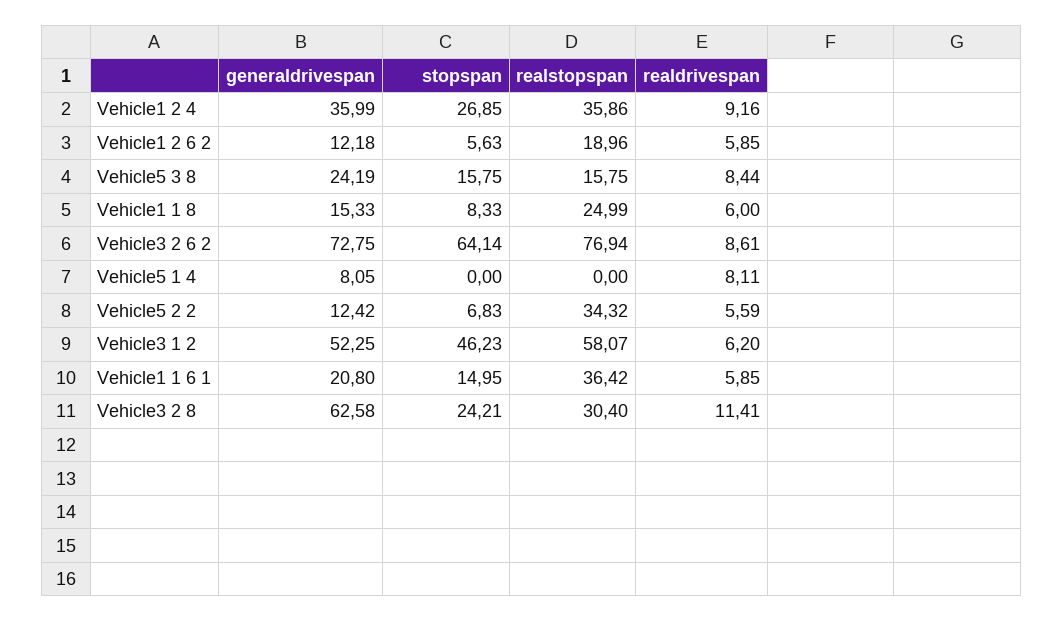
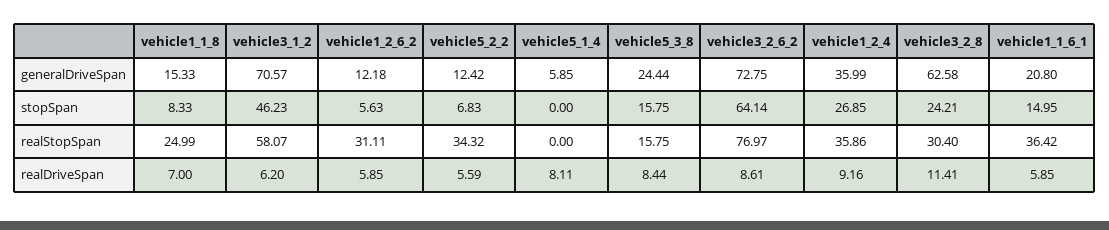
  {
    "generaldrivespan": {
      "Vehicle1 2 4": 35.99,
      "Vehicle1 2 6 2": 12.18,
-     "Vehicle5 3 8": 24.19,
+     "Vehicle5 3 8": 24.44,
      "Vehicle1 1 8": 15.33,
      "Vehicle3 2 6 2": 72.75,
-     "Vehicle5 1 4": 8.05,
+     "Vehicle5 1 4": 5.85,
      "Vehicle5 2 2": 12.42,
-     "Vehicle3 1 2": 52.25,
+     "Vehicle3 1 2": 70.57,
      "Vehicle1 1 6 1": 20.8,
      "Vehicle3 2 8": 62.58
    },
    "stopspan": {
      "Vehicle1 2 4": 26.85,
      "Vehicle1 2 6 2": 5.63,
      "Vehicle5 3 8": 15.75,
      "Vehicle1 1 8": 8.33,
      "Vehicle3 2 6 2": 64.14,
      "Vehicle5 1 4": 0,
      "Vehicle5 2 2": 6.83,
      "Vehicle3 1 2": 46.23,
      "Vehicle1 1 6 1": 14.95,
      "Vehicle3 2 8": 24.21
    },
    "realstopspan": {
      "Vehicle1 2 4": 35.86,
-     "Vehicle1 2 6 2": 18.96,
+     "Vehicle1 2 6 2": 31.11,
      "Vehicle5 3 8": 15.75,
      "Vehicle1 1 8": 24.99,
-     "Vehicle3 2 6 2": 76.94,
+     "Vehicle3 2 6 2": 76.97,
      "Vehicle5 1 4": 0,
      "Vehicle5 2 2": 34.32,
      "Vehicle3 1 2": 58.07,
      "Vehicle1 1 6 1": 36.42,
      "Vehicle3 2 8": 30.4
    },
    "realdrivespan": {
      "Vehicle1 2 4": 9.16,
      "Vehicle1 2 6 2": 5.85,
      "Vehicle5 3 8": 8.44,
-     "Vehicle1 1 8": 6,
+     "Vehicle1 1 8": 7,
      "Vehicle3 2 6 2": 8.61,
      "Vehicle5 1 4": 8.11,
      "Vehicle5 2 2": 5.59,
      "Vehicle3 1 2": 6.2,
      "Vehicle1 1 6 1": 5.85,
      "Vehicle3 2 8": 11.41
    }
  }

